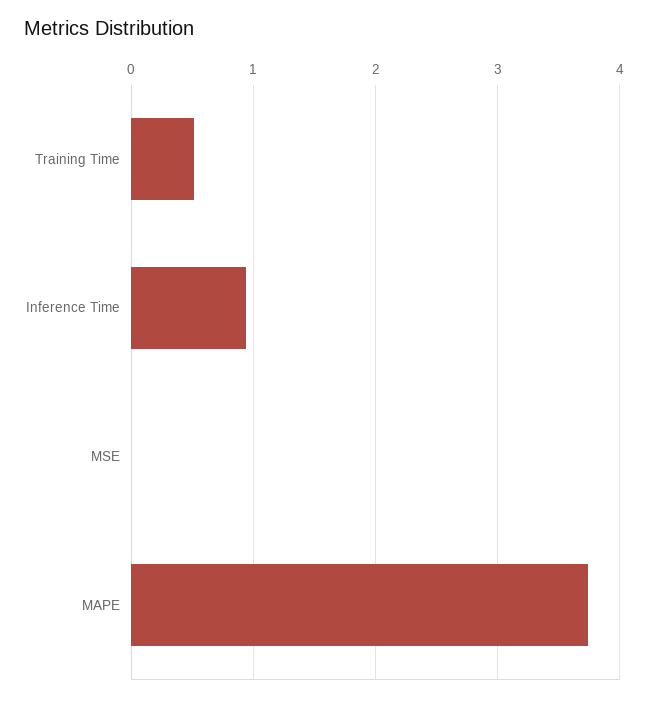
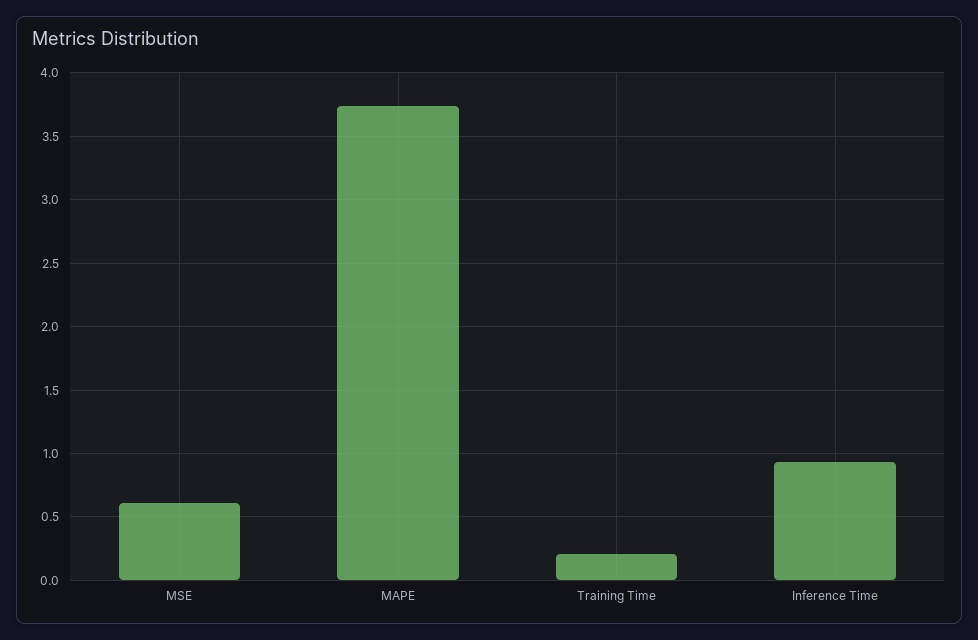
  {
-   "Training Time": 0.5,
+   "Training Time": 0.2,
    "Inference Time": 0.95,
-   "MSE": 0,
+   "MSE": 0.6,
    "MAPE": 3.75
  }

